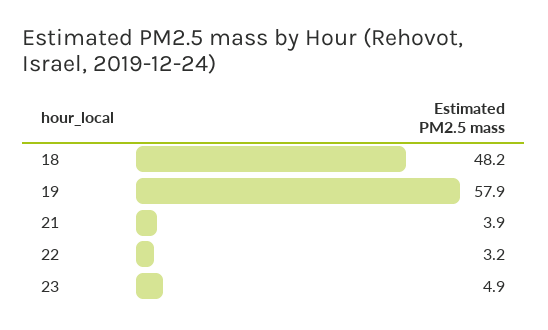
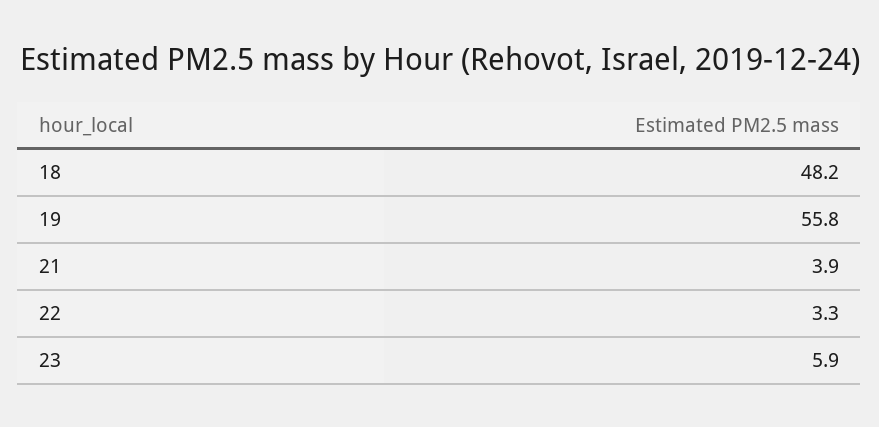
  {
    "18": 48.2,
-   "19": 57.9,
+   "19": 55.8,
    "21": 3.9,
-   "22": 3.2,
+   "22": 3.3,
-   "23": 4.9
+   "23": 5.9
  }

